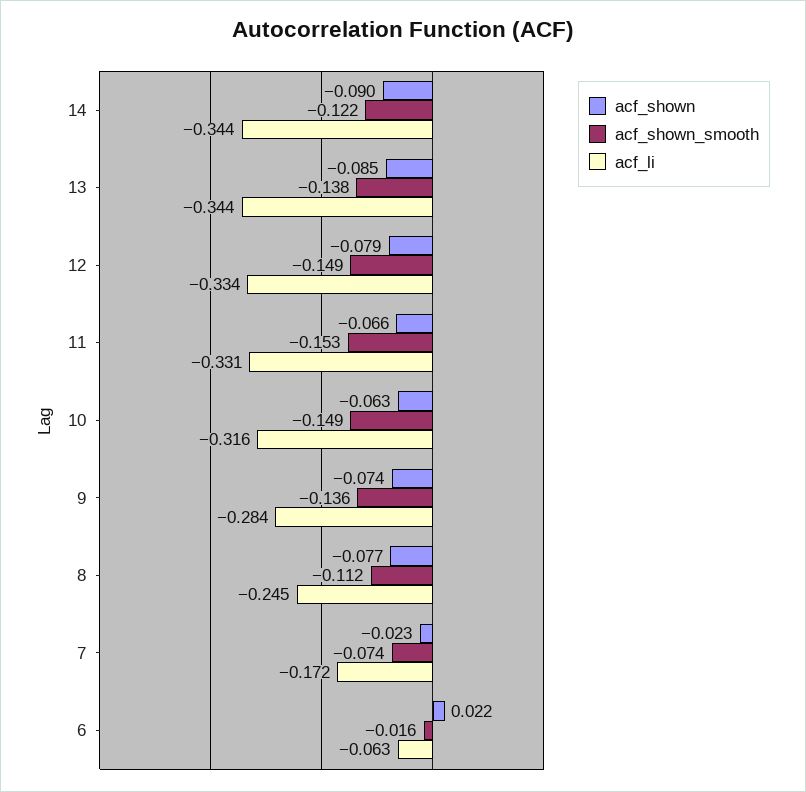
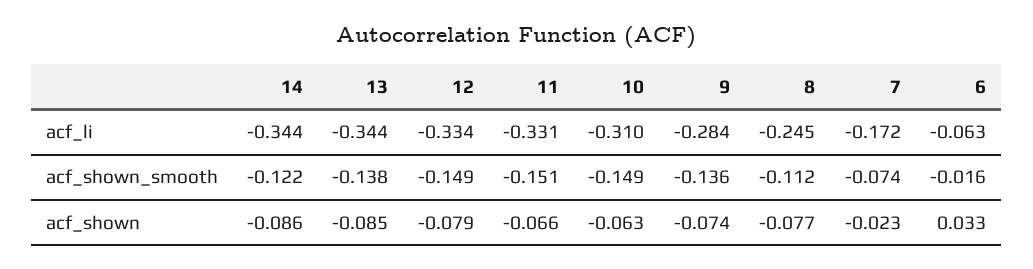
  {
    "acf_shown": {
-     "14": -0.09,
+     "14": -0.086,
      "13": -0.085,
      "12": -0.079,
      "11": -0.066,
      "10": -0.063,
      "9": -0.074,
      "8": -0.077,
      "7": -0.023,
-     "6": 0.022
+     "6": 0.033
    },
    "acf_shown_smooth": {
      "14": -0.122,
      "13": -0.138,
      "12": -0.149,
-     "11": -0.153,
+     "11": -0.151,
      "10": -0.149,
      "9": -0.136,
      "8": -0.112,
      "7": -0.074,
      "6": -0.016
    },
    "acf_li": {
      "14": -0.344,
      "13": -0.344,
      "12": -0.334,
      "11": -0.331,
-     "10": -0.316,
+     "10": -0.31,
      "9": -0.284,
      "8": -0.245,
      "7": -0.172,
      "6": -0.063
    }
  }

